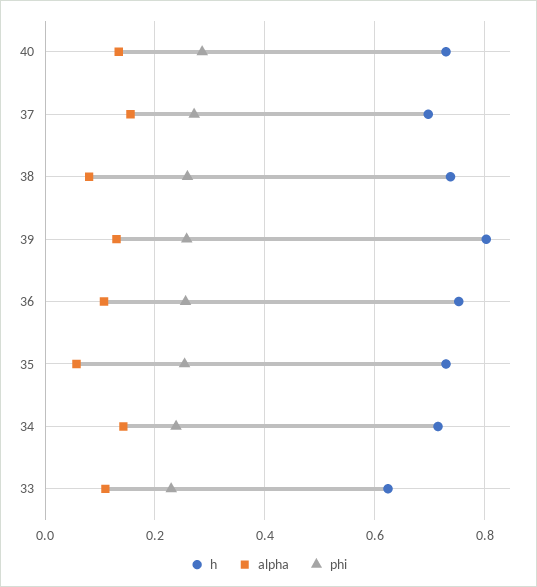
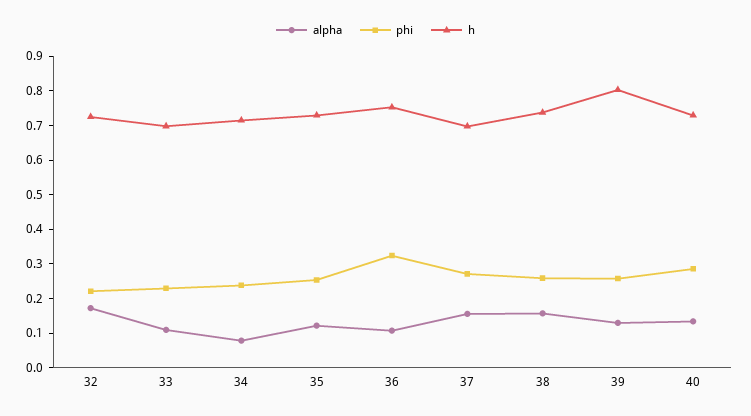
  {
    "h": {
      "40": 0.72,
      "37": 0.7,
      "38": 0.74,
      "39": 0.8,
      "36": 0.76,
      "35": 0.72,
      "34": 0.72,
-     "33": 0.62
+     "33": 0.7,
+     "32": 0.725
    },
    "alpha": {
      "40": 0.14,
      "37": 0.16,
-     "38": 0.08,
+     "38": 0.15,
      "39": 0.14,
      "36": 0.1,
-     "35": 0.06,
+     "35": 0.125,
-     "34": 0.14,
+     "34": 0.075,
-     "33": 0.1
+     "33": 0.1,
+     "32": 0.175
    },
    "phi": {
      "40": 0.28,
      "37": 0.28,
      "38": 0.26,
      "39": 0.26,
-     "36": 0.26,
+     "36": 0.325,
      "35": 0.26,
      "34": 0.24,
-     "33": 0.22
+     "33": 0.22,
+     "32": 0.225
    }
  }

